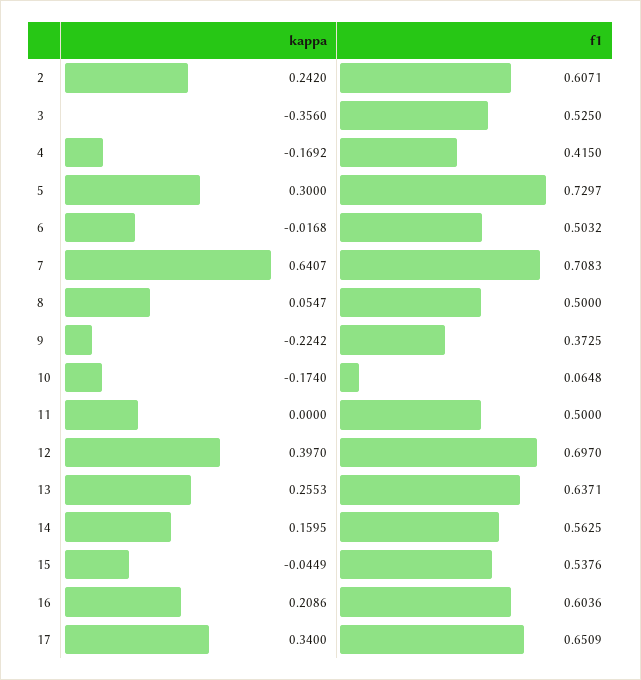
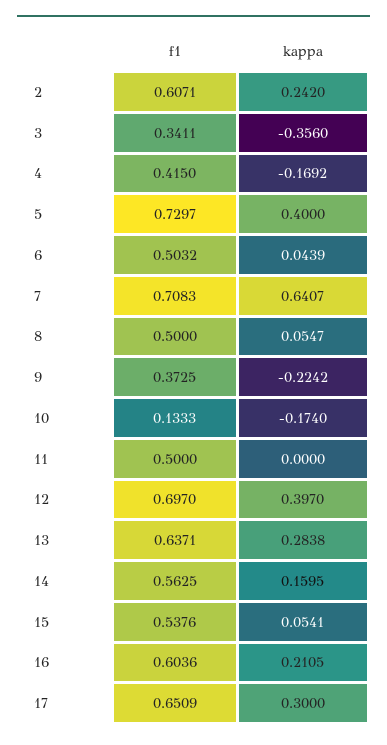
  {
    "kappa": {
      "2": 0.242,
      "3": -0.356,
      "4": -0.1692,
-     "5": 0.3,
+     "5": 0.4,
-     "6": -0.0168,
+     "6": 0.0439,
      "7": 0.6407,
      "8": 0.0547,
      "9": -0.2242,
      "10": -0.174,
      "11": 0,
      "12": 0.397,
-     "13": 0.2553,
+     "13": 0.2838,
      "14": 0.1595,
-     "15": -0.0449,
+     "15": 0.0541,
-     "16": 0.2086,
+     "16": 0.2105,
-     "17": 0.34
+     "17": 0.3
    },
    "f1": {
      "2": 0.6071,
-     "3": 0.525,
+     "3": 0.3411,
      "4": 0.415,
      "5": 0.7297,
      "6": 0.5032,
      "7": 0.7083,
      "8": 0.5,
      "9": 0.3725,
-     "10": 0.0648,
+     "10": 0.1333,
      "11": 0.5,
      "12": 0.697,
      "13": 0.6371,
      "14": 0.5625,
      "15": 0.5376,
      "16": 0.6036,
      "17": 0.6509
    }
  }

